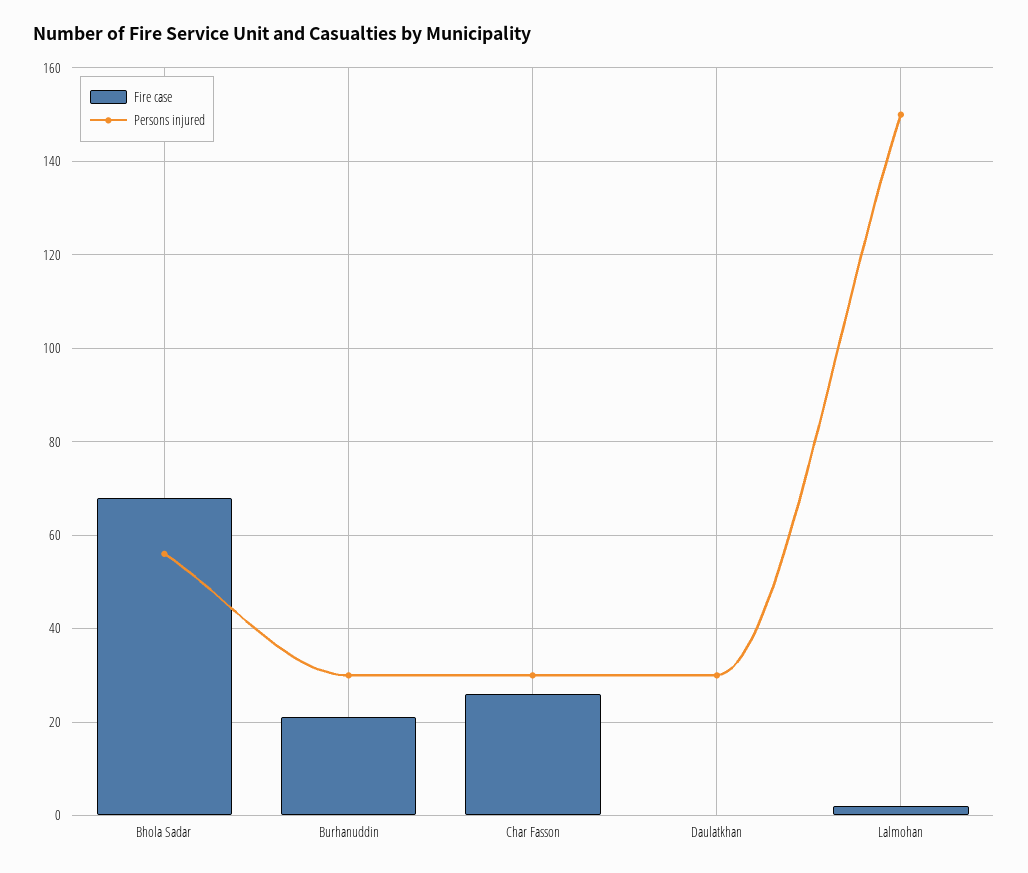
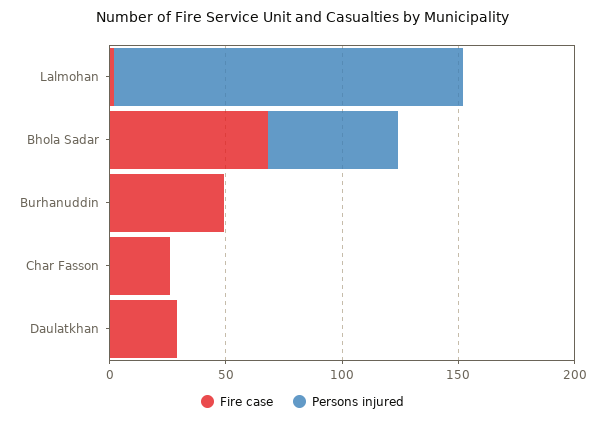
  {
    "Fire case": {
      "Bhola Sadar": 70,
-     "Burhanuddin": 20,
+     "Burhanuddin": 50,
      "Char Fasson": 25,
-     "Daulatkhan": 0,
+     "Daulatkhan": 30,
      "Lalmohan": 0
    },
    "Persons injured": {
      "Bhola Sadar": 55,
-     "Burhanuddin": 30,
+     "Burhanuddin": 0,
-     "Char Fasson": 30,
+     "Char Fasson": 0,
-     "Daulatkhan": 30,
+     "Daulatkhan": 0,
      "Lalmohan": 150
    }
  }

